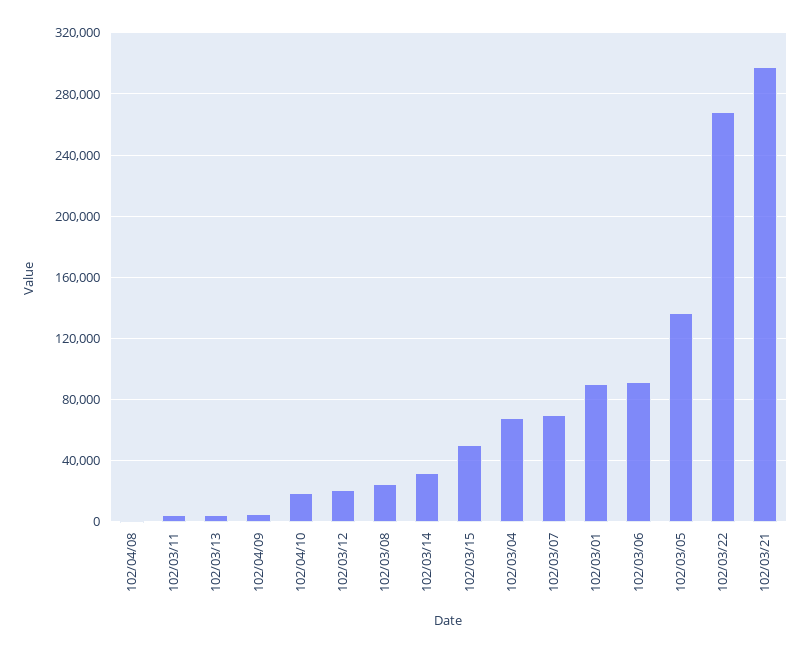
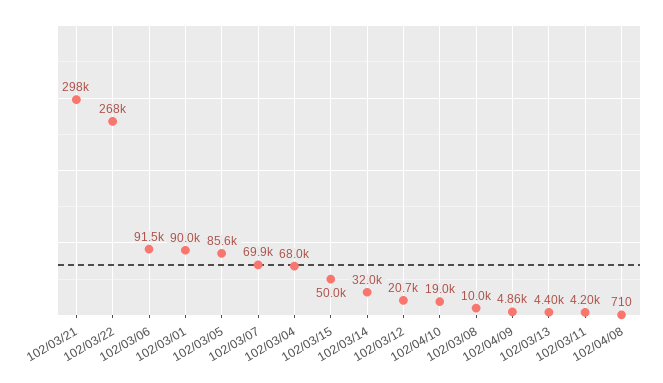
  {
    "102/04/08": 710,
    "102/03/11": 4200,
    "102/03/13": 4400,
    "102/04/09": 4860,
    "102/04/10": 19000,
    "102/03/12": 20700,
-   "102/03/08": 25000,
+   "102/03/08": 10000,
    "102/03/14": 32000,
    "102/03/15": 50000,
    "102/03/04": 68000,
    "102/03/07": 69900,
    "102/03/01": 90000,
    "102/03/06": 91500,
-   "102/03/05": 135000,
+   "102/03/05": 85600,
    "102/03/22": 268000,
    "102/03/21": 298000
  }

